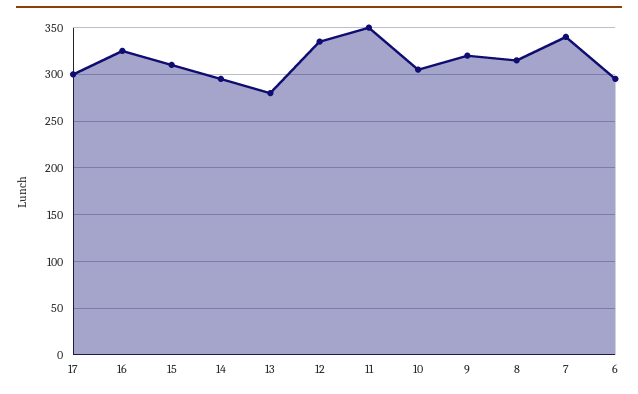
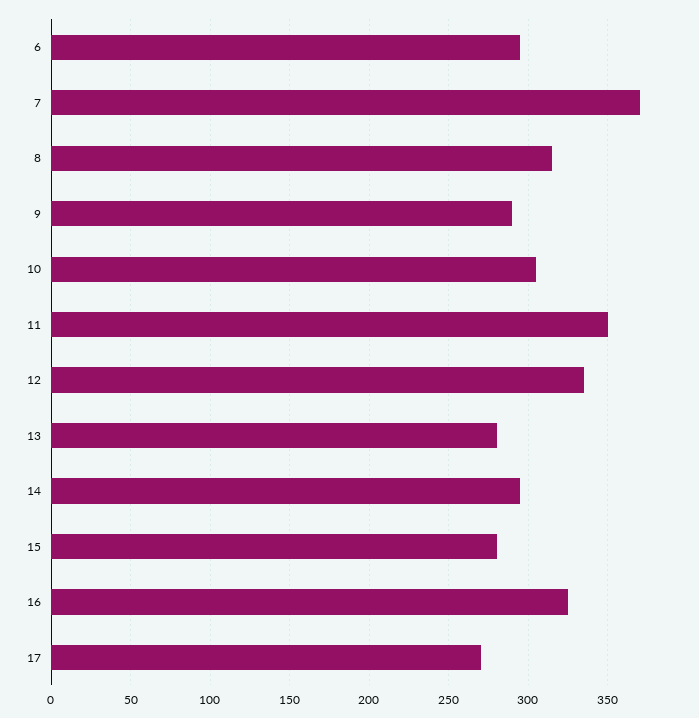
  {
-   "17": 300,
+   "17": 270,
    "16": 325,
-   "15": 310,
+   "15": 280,
    "14": 295,
    "13": 280,
    "12": 335,
    "11": 350,
    "10": 305,
-   "9": 320,
+   "9": 290,
    "8": 315,
-   "7": 340,
+   "7": 370,
    "6": 295
  }

